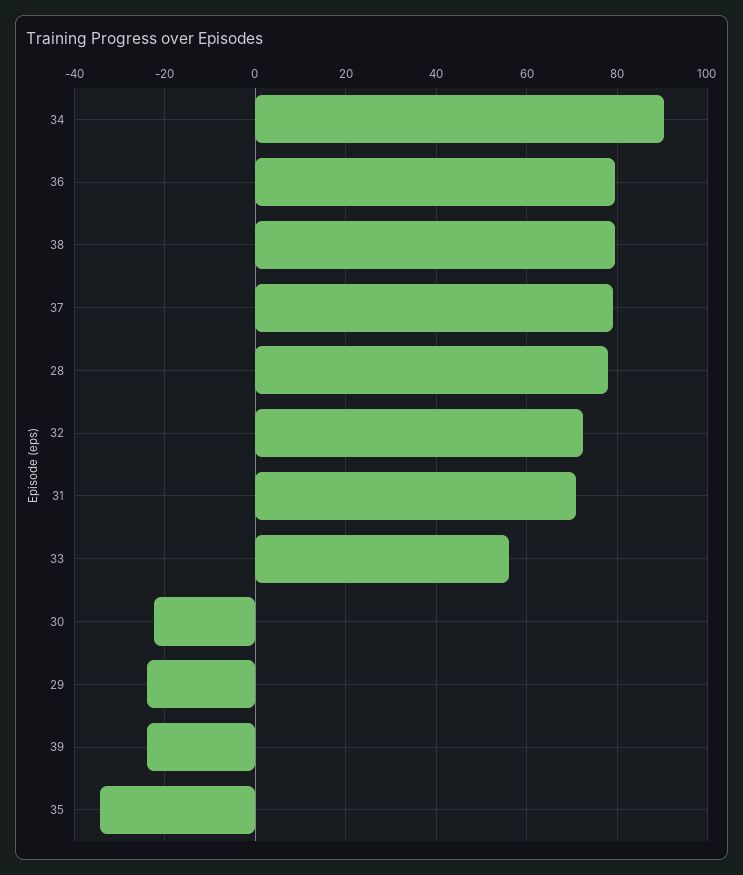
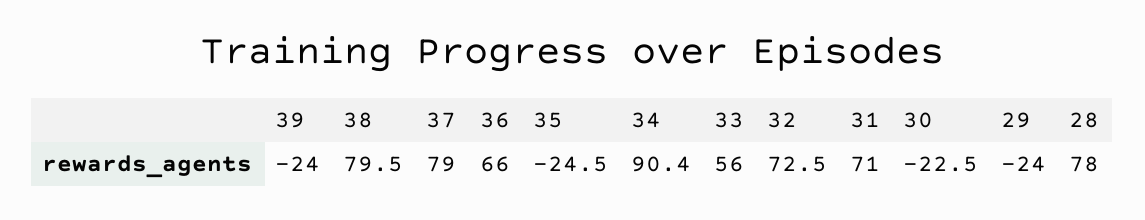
  {
    "34": 90.4,
-   "36": 80,
+   "36": 66,
    "38": 79.5,
    "37": 79,
    "28": 78,
    "32": 72.5,
    "31": 71,
    "33": 56,
    "30": -22.5,
    "29": -24,
    "39": -24,
-   "35": -34
+   "35": -24.5
  }

